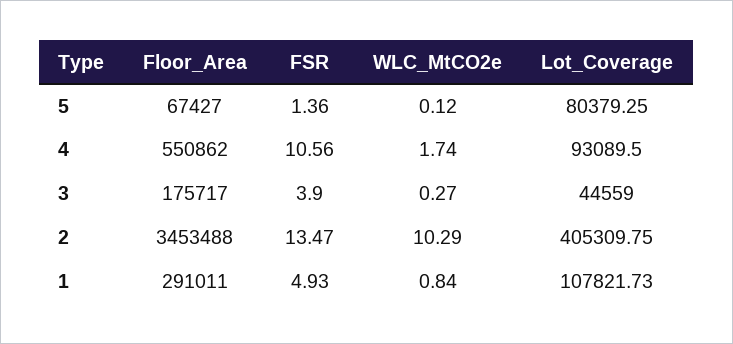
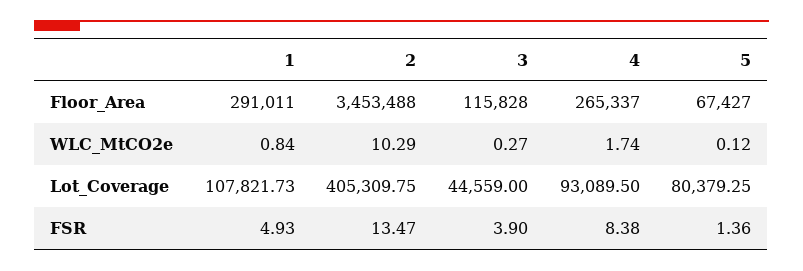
  {
    "Floor_Area": {
      "5": 67427,
-     "4": 550862,
+     "4": 265337,
-     "3": 175717,
+     "3": 115828,
      "2": 3453488,
      "1": 291011
    },
    "FSR": {
      "5": 1.36,
-     "4": 10.56,
+     "4": 8.38,
      "3": 3.9,
      "2": 13.47,
      "1": 4.93
    },
    "WLC_MtCO2e": {
      "5": 0.12,
      "4": 1.74,
      "3": 0.27,
      "2": 10.29,
      "1": 0.84
    },
    "Lot_Coverage": {
      "5": 80379.25,
      "4": 93089.5,
      "3": 44559,
      "2": 405309.75,
      "1": 107821.73
    }
  }

